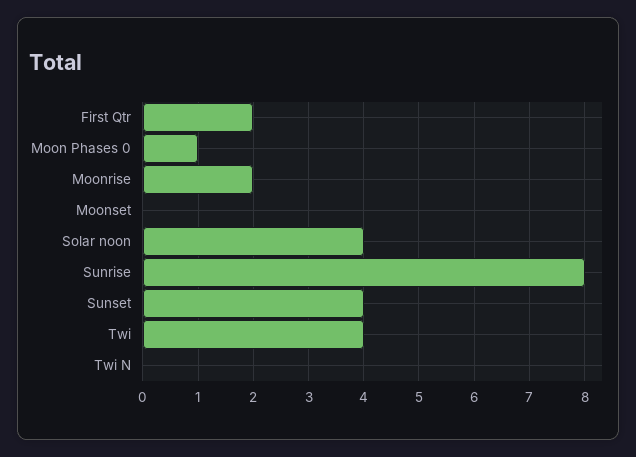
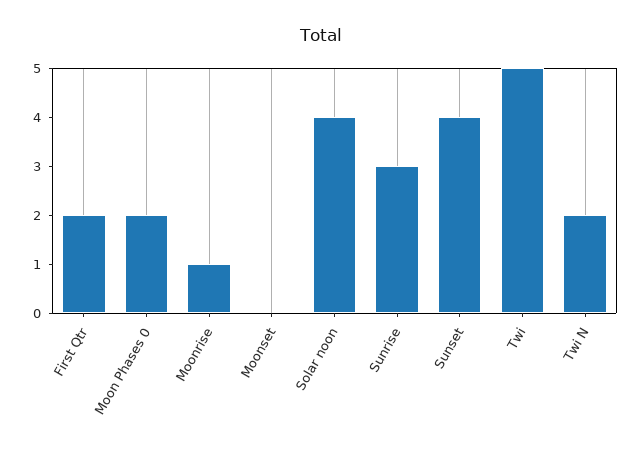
  {
    "First Qtr": 2,
-   "Moon Phases 0": 1,
+   "Moon Phases 0": 2,
-   "Moonrise": 2,
+   "Moonrise": 1,
    "Moonset": 0,
    "Solar noon": 4,
-   "Sunrise": 8,
+   "Sunrise": 3,
    "Sunset": 4,
-   "Twi": 4,
+   "Twi": 5,
-   "Twi N": 0
+   "Twi N": 2
  }

